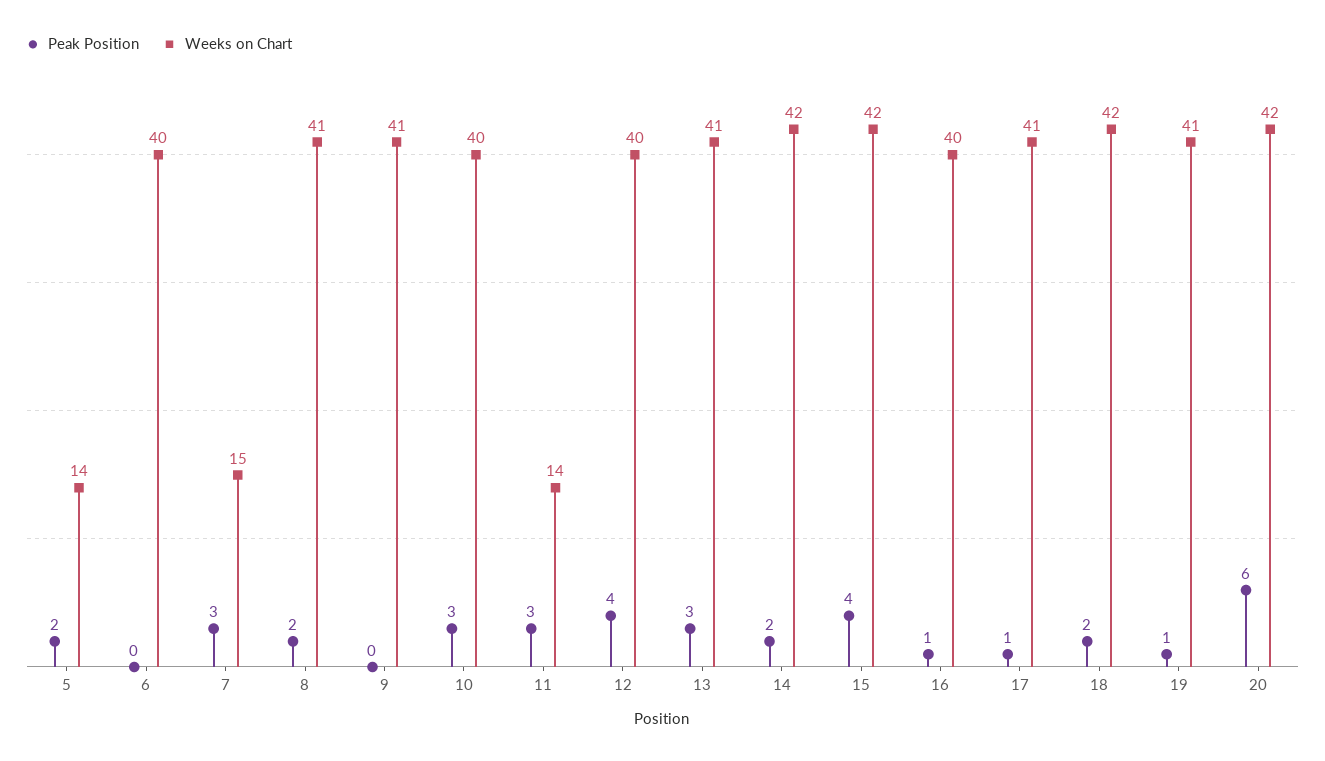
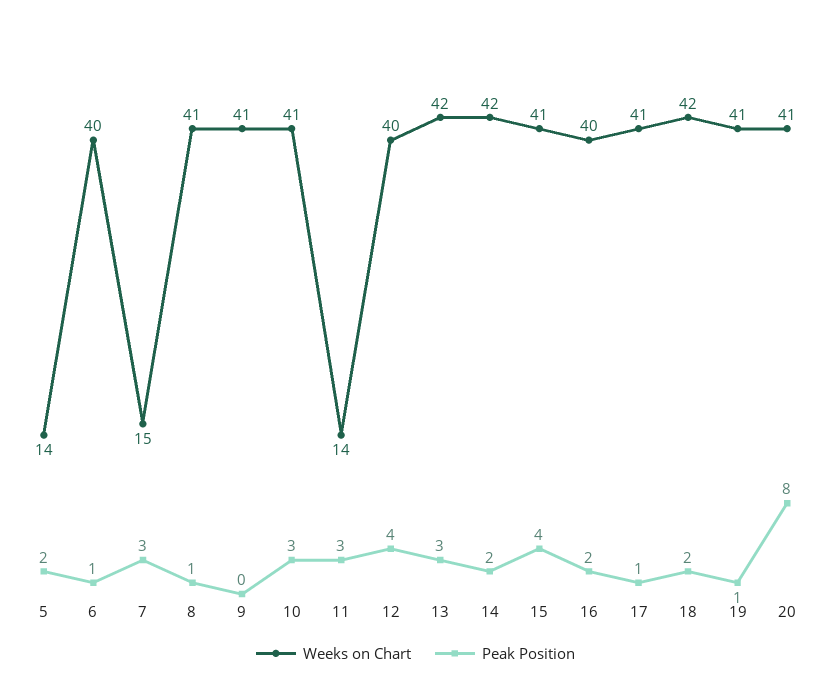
  {
    "Peak Position": {
      "5": 2,
-     "6": 0,
+     "6": 1,
      "7": 3,
-     "8": 2,
+     "8": 1,
      "9": 0,
      "10": 3,
      "11": 3,
      "12": 4,
      "13": 3,
      "14": 2,
      "15": 4,
-     "16": 1,
+     "16": 2,
      "17": 1,
      "18": 2,
      "19": 1,
-     "20": 6
+     "20": 8
    },
    "Weeks on Chart": {
      "5": 14,
      "6": 40,
      "7": 15,
      "8": 41,
      "9": 41,
-     "10": 40,
+     "10": 41,
      "11": 14,
      "12": 40,
-     "13": 41,
+     "13": 42,
      "14": 42,
-     "15": 42,
+     "15": 41,
      "16": 40,
      "17": 41,
      "18": 42,
      "19": 41,
-     "20": 42
+     "20": 41
    }
  }

